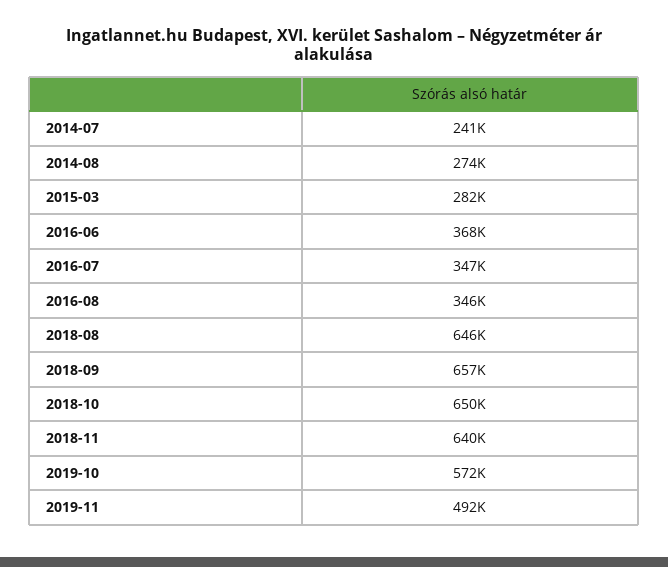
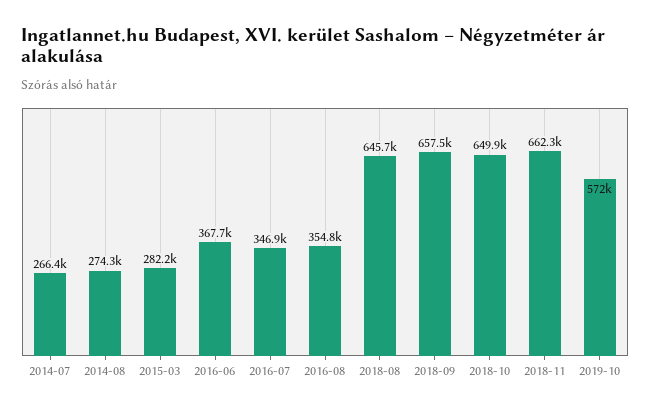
  {
-   "2014-07": 241000,
+   "2014-07": 266400,
    "2014-08": 274300,
    "2015-03": 282200,
    "2016-06": 367700,
    "2016-07": 346900,
-   "2016-08": 346000,
+   "2016-08": 354800,
    "2018-08": 645700,
    "2018-09": 657500,
    "2018-10": 649900,
-   "2018-11": 640000,
+   "2018-11": 662300,
-   "2019-10": 572000,
+   "2019-10": 572000
-   "2019-11": 492000
  }

